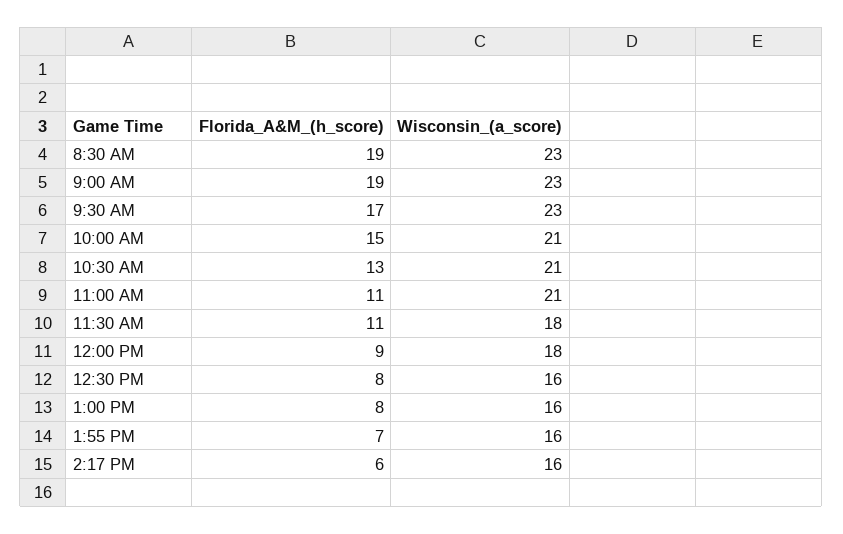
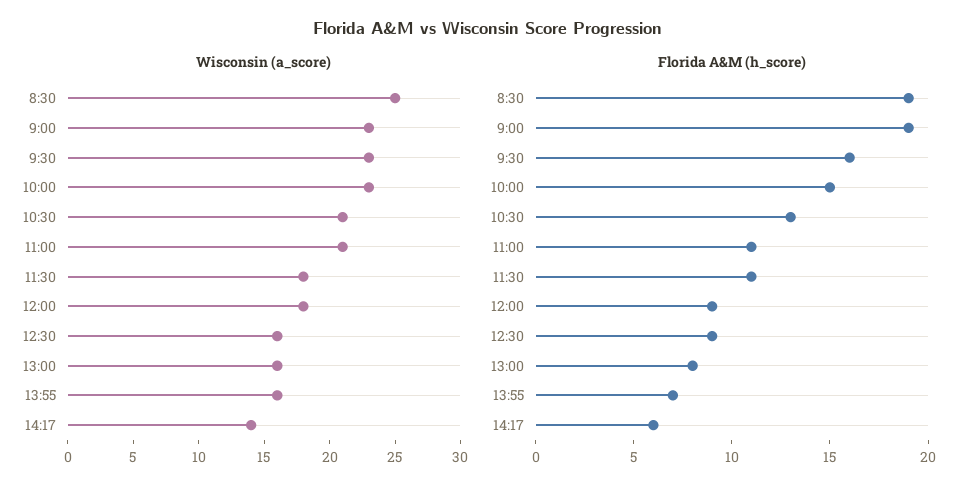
  {
    "Florida_A&M_(h_score)": {
      "8:30 AM": 19,
      "9:00 AM": 19,
-     "9:30 AM": 17,
+     "9:30 AM": 16,
      "10:00 AM": 15,
      "10:30 AM": 13,
      "11:00 AM": 11,
      "11:30 AM": 11,
      "12:00 PM": 9,
-     "12:30 PM": 8,
+     "12:30 PM": 9,
      "1:00 PM": 8,
      "1:55 PM": 7,
      "2:17 PM": 6
    },
    "Wisconsin_(a_score)": {
-     "8:30 AM": 23,
+     "8:30 AM": 25,
      "9:00 AM": 23,
      "9:30 AM": 23,
-     "10:00 AM": 21,
+     "10:00 AM": 23,
      "10:30 AM": 21,
      "11:00 AM": 21,
      "11:30 AM": 18,
      "12:00 PM": 18,
      "12:30 PM": 16,
      "1:00 PM": 16,
      "1:55 PM": 16,
-     "2:17 PM": 16
+     "2:17 PM": 14
    }
  }

